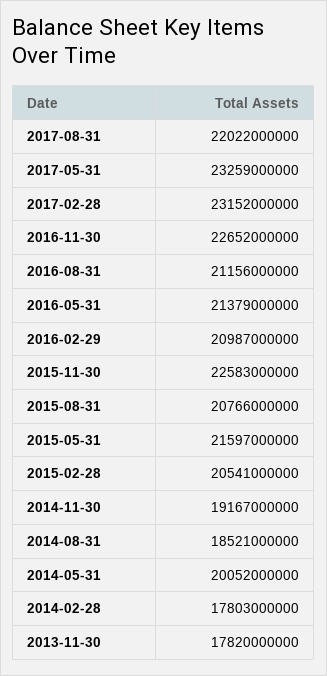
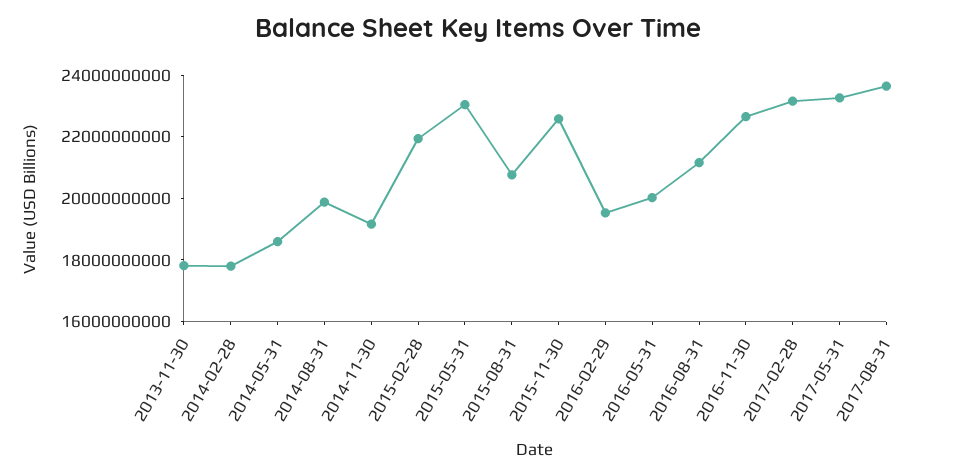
  {
-   "2017-08-31": 22022000000,
+   "2017-08-31": 23500000000,
    "2017-05-31": 23259000000,
    "2017-02-28": 23152000000,
    "2016-11-30": 22652000000,
    "2016-08-31": 21156000000,
-   "2016-05-31": 21379000000,
+   "2016-05-31": 20000000000,
-   "2016-02-29": 20987000000,
+   "2016-02-29": 19500000000,
    "2015-11-30": 22583000000,
    "2015-08-31": 20766000000,
-   "2015-05-31": 21597000000,
+   "2015-05-31": 23000000000,
-   "2015-02-28": 20541000000,
+   "2015-02-28": 22000000000,
    "2014-11-30": 19167000000,
-   "2014-08-31": 18521000000,
+   "2014-08-31": 20000000000,
-   "2014-05-31": 20052000000,
+   "2014-05-31": 18500000000,
    "2014-02-28": 17803000000,
    "2013-11-30": 17820000000
  }

